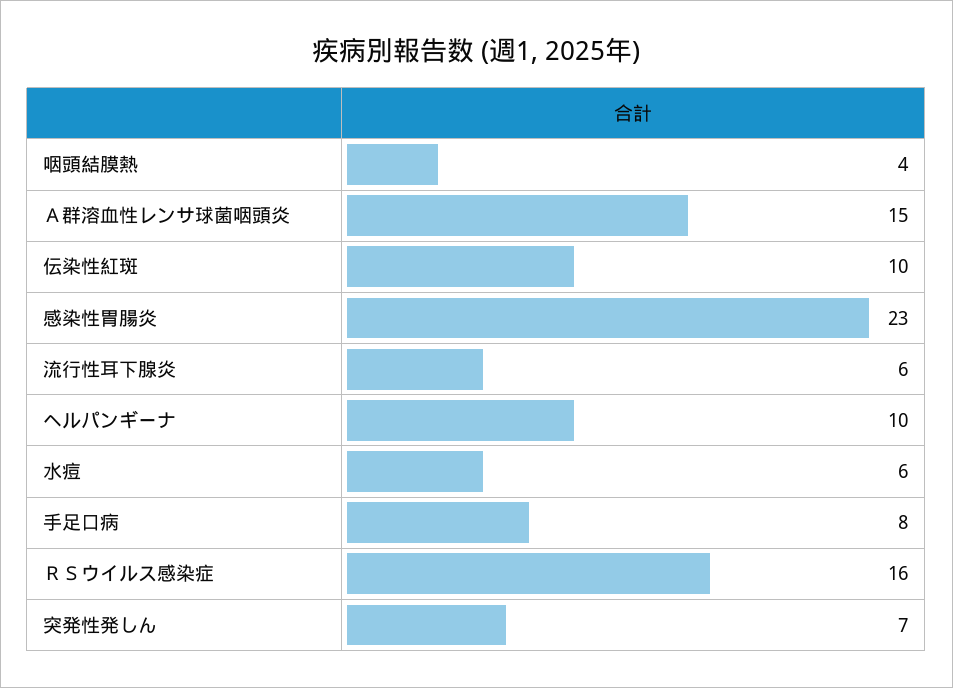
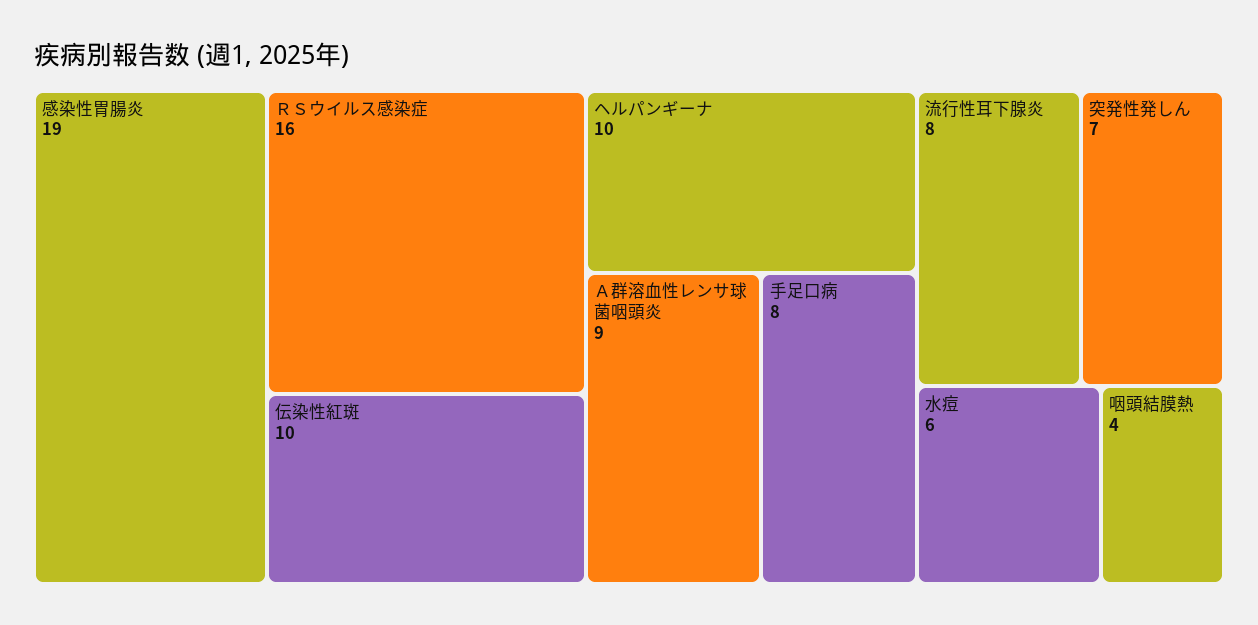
  {
    "咽頭結膜熱": 4,
-   "Ａ群溶血性レンサ球菌咽頭炎": 15,
+   "Ａ群溶血性レンサ球菌咽頭炎": 9,
    "伝染性紅斑": 10,
-   "感染性胃腸炎": 23,
+   "感染性胃腸炎": 19,
-   "流行性耳下腺炎": 6,
+   "流行性耳下腺炎": 8,
    "ヘルパンギーナ": 10,
    "水痘": 6,
    "手足口病": 8,
    "ＲＳウイルス感染症": 16,
    "突発性発しん": 7
  }

